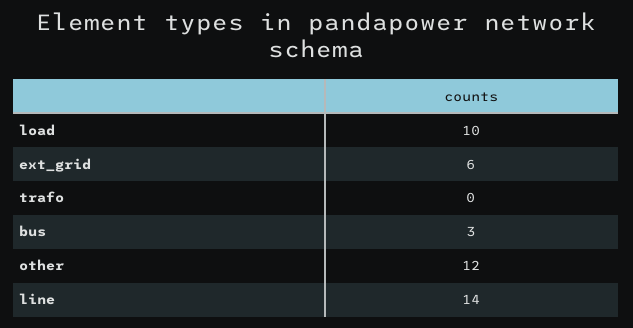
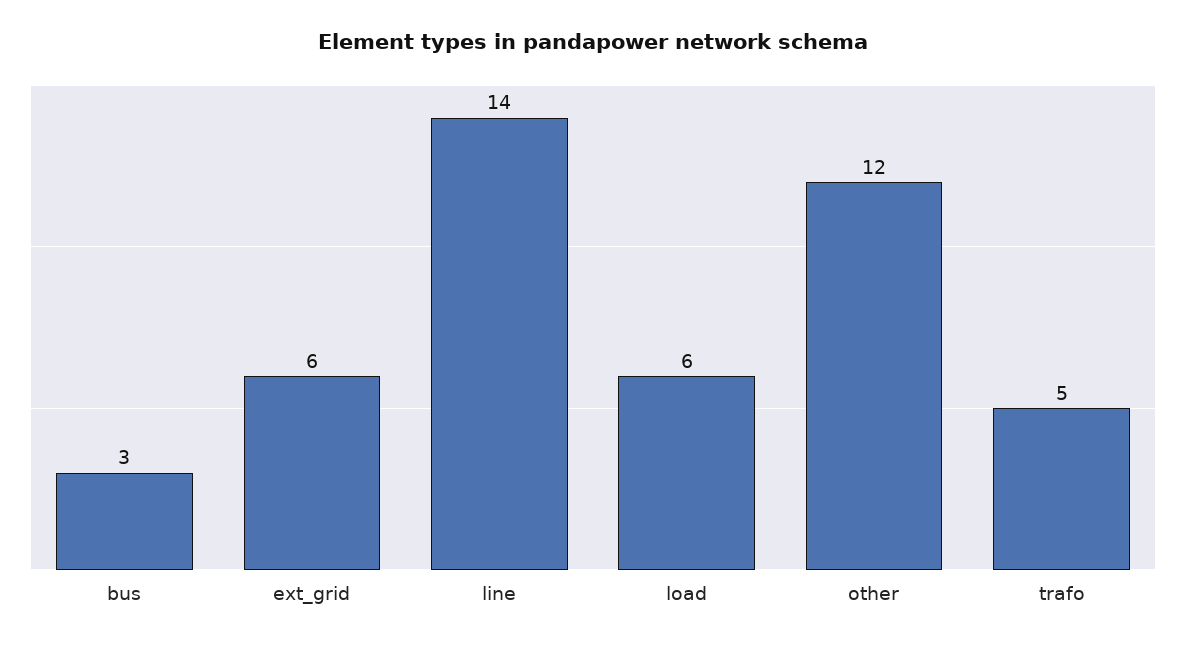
  {
-   "load": 10,
+   "load": 6,
    "ext_grid": 6,
-   "trafo": 0,
+   "trafo": 5,
    "bus": 3,
    "other": 12,
    "line": 14
  }

